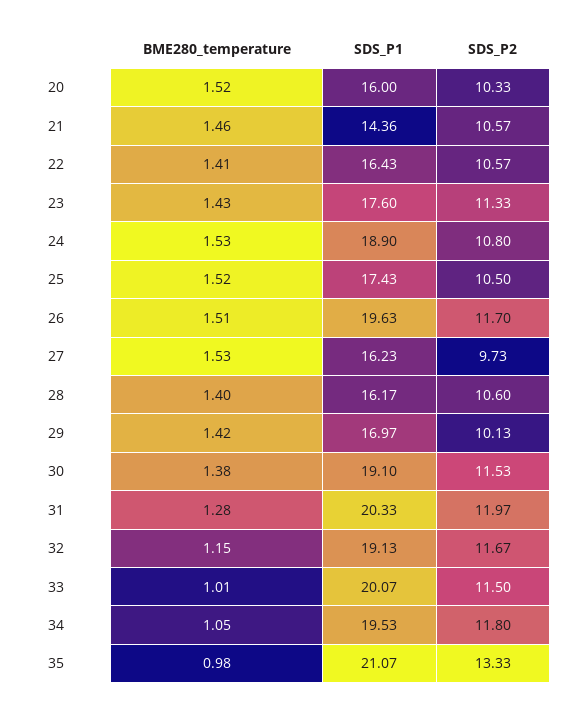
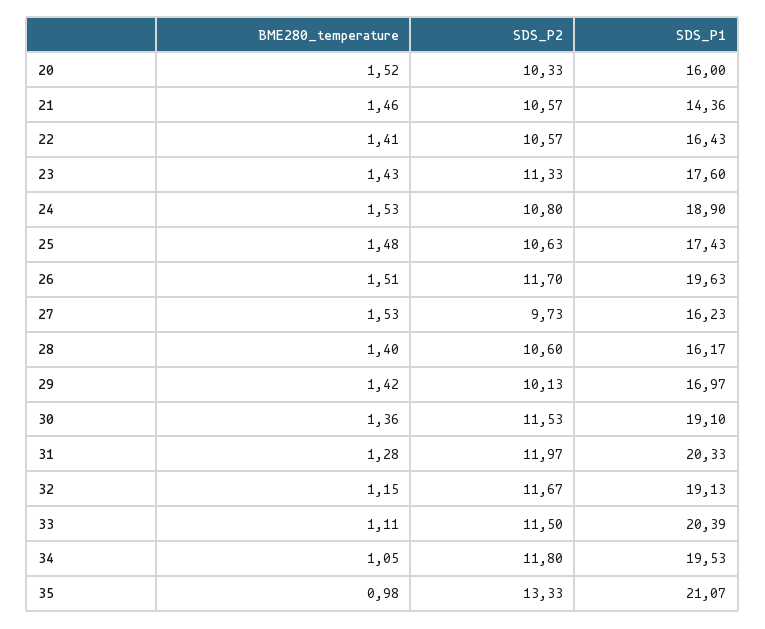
  {
    "BME280_temperature": {
      "20": 1.52,
      "21": 1.46,
      "22": 1.41,
      "23": 1.43,
      "24": 1.53,
-     "25": 1.52,
+     "25": 1.48,
      "26": 1.51,
      "27": 1.53,
      "28": 1.4,
      "29": 1.42,
-     "30": 1.38,
+     "30": 1.36,
      "31": 1.28,
      "32": 1.15,
-     "33": 1.01,
+     "33": 1.11,
      "34": 1.05,
      "35": 0.98
    },
    "SDS_P1": {
      "20": 16,
      "21": 14.36,
      "22": 16.43,
      "23": 17.6,
      "24": 18.9,
      "25": 17.43,
      "26": 19.63,
      "27": 16.23,
      "28": 16.17,
      "29": 16.97,
      "30": 19.1,
      "31": 20.33,
      "32": 19.13,
-     "33": 20.07,
+     "33": 20.39,
      "34": 19.53,
      "35": 21.07
    },
    "SDS_P2": {
      "20": 10.33,
      "21": 10.57,
      "22": 10.57,
      "23": 11.33,
      "24": 10.8,
-     "25": 10.5,
+     "25": 10.63,
      "26": 11.7,
      "27": 9.73,
      "28": 10.6,
      "29": 10.13,
      "30": 11.53,
      "31": 11.97,
      "32": 11.67,
      "33": 11.5,
      "34": 11.8,
      "35": 13.33
    }
  }

